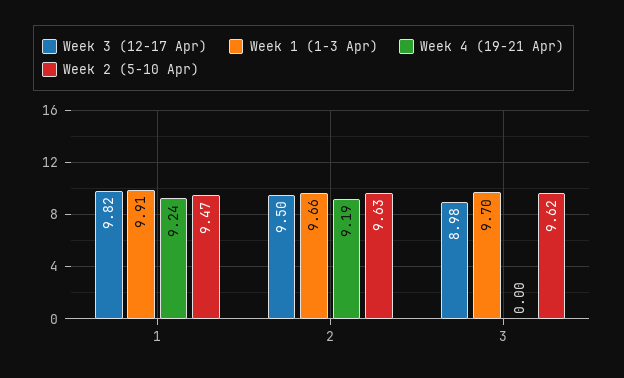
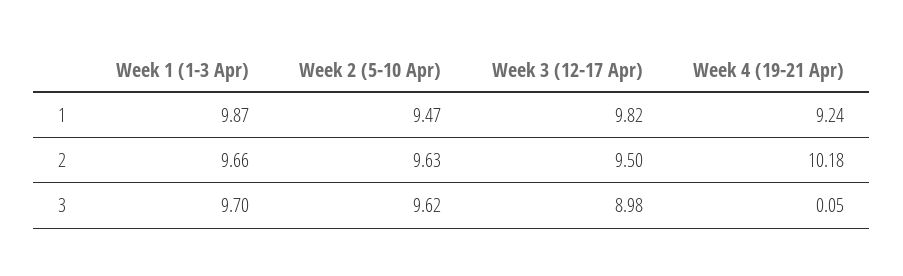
  {
    "Week 3 (12-17 Apr)": {
      "1": 9.82,
      "2": 9.5,
      "3": 8.98
    },
    "Week 1 (1-3 Apr)": {
-     "1": 9.91,
+     "1": 9.87,
      "2": 9.66,
      "3": 9.7
    },
    "Week 4 (19-21 Apr)": {
      "1": 9.24,
-     "2": 9.19,
+     "2": 10.18,
-     "3": 0
+     "3": 0.05
    },
    "Week 2 (5-10 Apr)": {
      "1": 9.47,
      "2": 9.63,
      "3": 9.62
    }
  }

